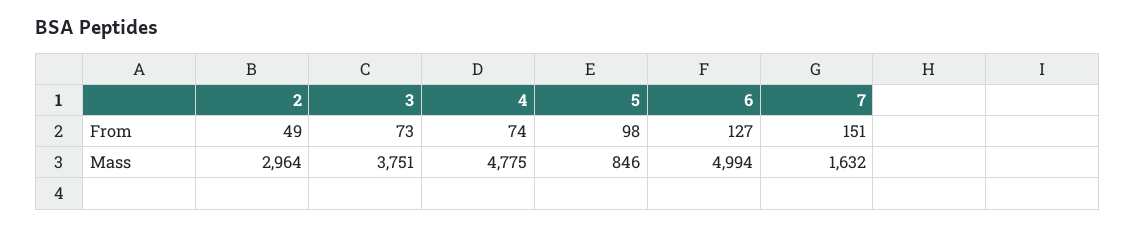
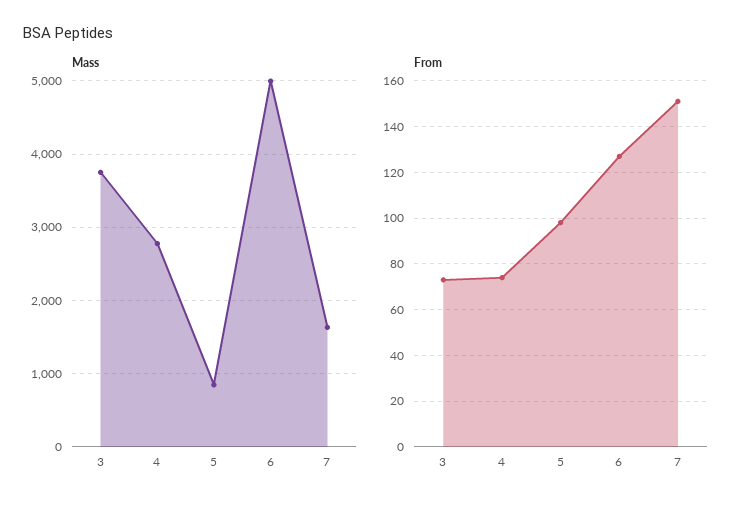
  {
    "From": {
-     "2": 49,
      "3": 73,
      "4": 74,
      "5": 98,
      "6": 127,
      "7": 151
    },
    "Mass": {
-     "2": 2964,
      "3": 3751,
-     "4": 4775,
+     "4": 2800,
      "5": 846,
      "6": 4994,
      "7": 1632
    }
  }

